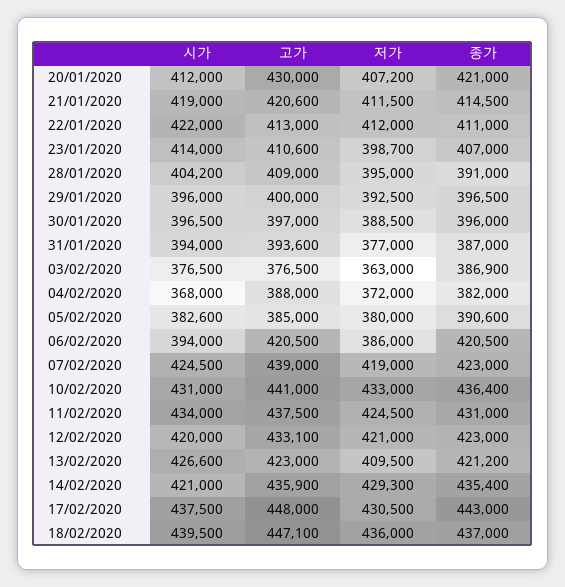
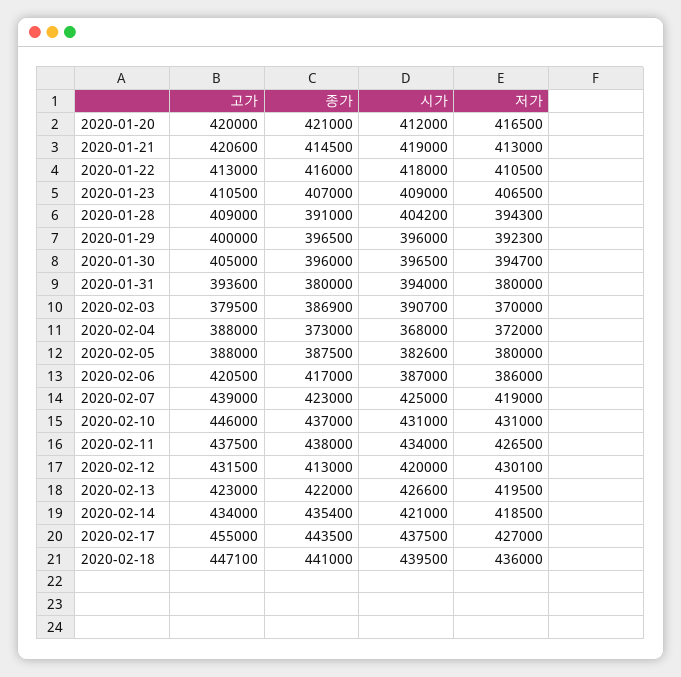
  {
    "시가": {
      "20/01/2020": 412000,
      "21/01/2020": 419000,
-     "22/01/2020": 422000,
+     "22/01/2020": 418000,
-     "23/01/2020": 414000,
+     "23/01/2020": 409000,
      "28/01/2020": 404200,
      "29/01/2020": 396000,
      "30/01/2020": 396500,
      "31/01/2020": 394000,
-     "03/02/2020": 376500,
+     "03/02/2020": 390700,
      "04/02/2020": 368000,
      "05/02/2020": 382600,
-     "06/02/2020": 394000,
+     "06/02/2020": 387000,
-     "07/02/2020": 424500,
+     "07/02/2020": 425000,
      "10/02/2020": 431000,
      "11/02/2020": 434000,
      "12/02/2020": 420000,
      "13/02/2020": 426600,
      "14/02/2020": 421000,
      "17/02/2020": 437500,
      "18/02/2020": 439500
    },
    "고가": {
-     "20/01/2020": 430000,
+     "20/01/2020": 420000,
      "21/01/2020": 420600,
      "22/01/2020": 413000,
-     "23/01/2020": 410600,
+     "23/01/2020": 410500,
      "28/01/2020": 409000,
      "29/01/2020": 400000,
-     "30/01/2020": 397000,
+     "30/01/2020": 405000,
      "31/01/2020": 393600,
-     "03/02/2020": 376500,
+     "03/02/2020": 379500,
      "04/02/2020": 388000,
-     "05/02/2020": 385000,
+     "05/02/2020": 388000,
      "06/02/2020": 420500,
      "07/02/2020": 439000,
-     "10/02/2020": 441000,
+     "10/02/2020": 446000,
      "11/02/2020": 437500,
-     "12/02/2020": 433100,
+     "12/02/2020": 431500,
      "13/02/2020": 423000,
-     "14/02/2020": 435900,
+     "14/02/2020": 434000,
-     "17/02/2020": 448000,
+     "17/02/2020": 455000,
      "18/02/2020": 447100
    },
    "저가": {
-     "20/01/2020": 407200,
+     "20/01/2020": 416500,
-     "21/01/2020": 411500,
+     "21/01/2020": 413000,
-     "22/01/2020": 412000,
+     "22/01/2020": 410500,
-     "23/01/2020": 398700,
+     "23/01/2020": 406500,
-     "28/01/2020": 395000,
+     "28/01/2020": 394300,
-     "29/01/2020": 392500,
+     "29/01/2020": 392300,
-     "30/01/2020": 388500,
+     "30/01/2020": 394700,
-     "31/01/2020": 377000,
+     "31/01/2020": 380000,
-     "03/02/2020": 363000,
+     "03/02/2020": 370000,
      "04/02/2020": 372000,
      "05/02/2020": 380000,
      "06/02/2020": 386000,
      "07/02/2020": 419000,
-     "10/02/2020": 433000,
+     "10/02/2020": 431000,
-     "11/02/2020": 424500,
+     "11/02/2020": 426500,
-     "12/02/2020": 421000,
+     "12/02/2020": 430100,
-     "13/02/2020": 409500,
+     "13/02/2020": 419500,
-     "14/02/2020": 429300,
+     "14/02/2020": 418500,
-     "17/02/2020": 430500,
+     "17/02/2020": 427000,
      "18/02/2020": 436000
    },
    "종가": {
      "20/01/2020": 421000,
      "21/01/2020": 414500,
-     "22/01/2020": 411000,
+     "22/01/2020": 416000,
      "23/01/2020": 407000,
      "28/01/2020": 391000,
      "29/01/2020": 396500,
      "30/01/2020": 396000,
-     "31/01/2020": 387000,
+     "31/01/2020": 380000,
      "03/02/2020": 386900,
-     "04/02/2020": 382000,
+     "04/02/2020": 373000,
-     "05/02/2020": 390600,
+     "05/02/2020": 387500,
-     "06/02/2020": 420500,
+     "06/02/2020": 417000,
      "07/02/2020": 423000,
-     "10/02/2020": 436400,
+     "10/02/2020": 437000,
-     "11/02/2020": 431000,
+     "11/02/2020": 438000,
-     "12/02/2020": 423000,
+     "12/02/2020": 413000,
-     "13/02/2020": 421200,
+     "13/02/2020": 422000,
      "14/02/2020": 435400,
-     "17/02/2020": 443000,
+     "17/02/2020": 443500,
-     "18/02/2020": 437000
+     "18/02/2020": 441000
    }
  }

